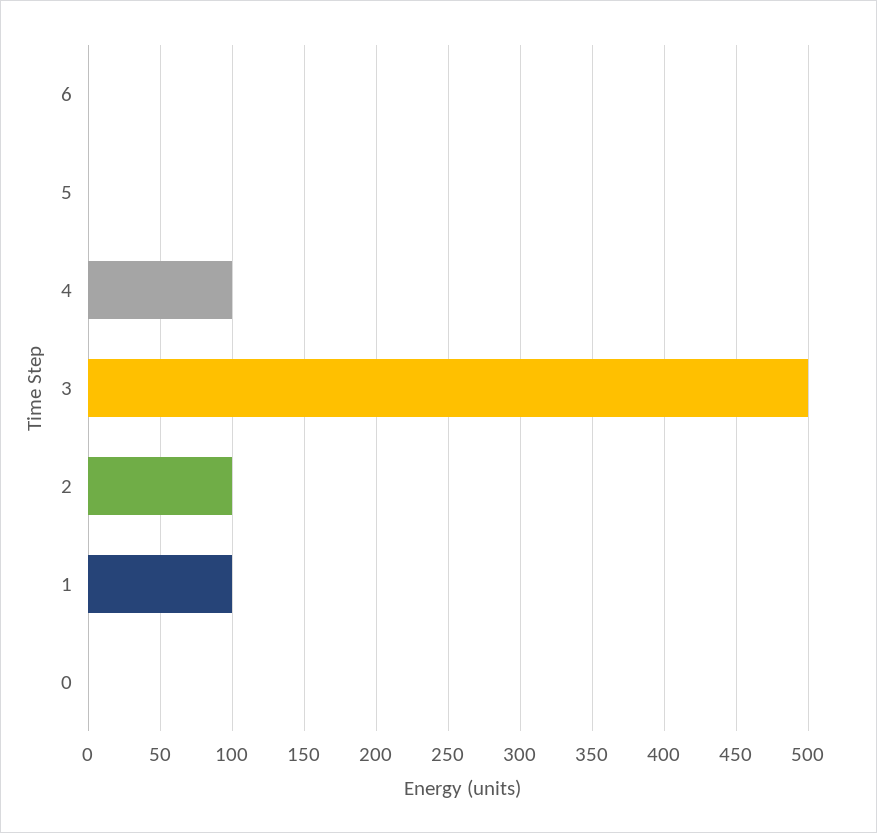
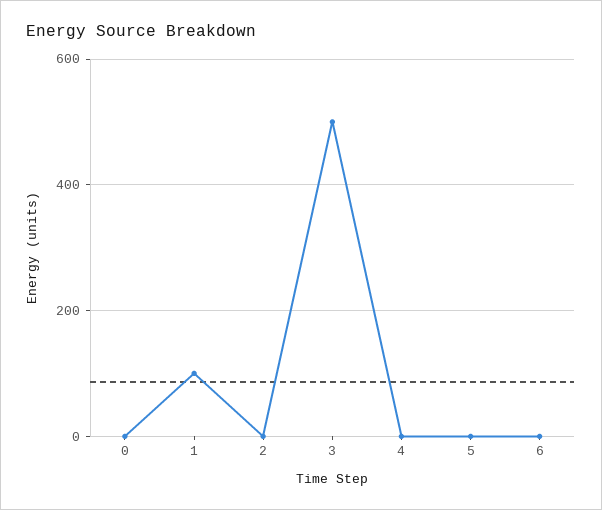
  {
    "6": 0,
    "5": 0,
-   "4": 100,
+   "4": 0,
    "3": 500,
-   "2": 100,
+   "2": 0,
    "1": 100,
    "0": 0
  }

